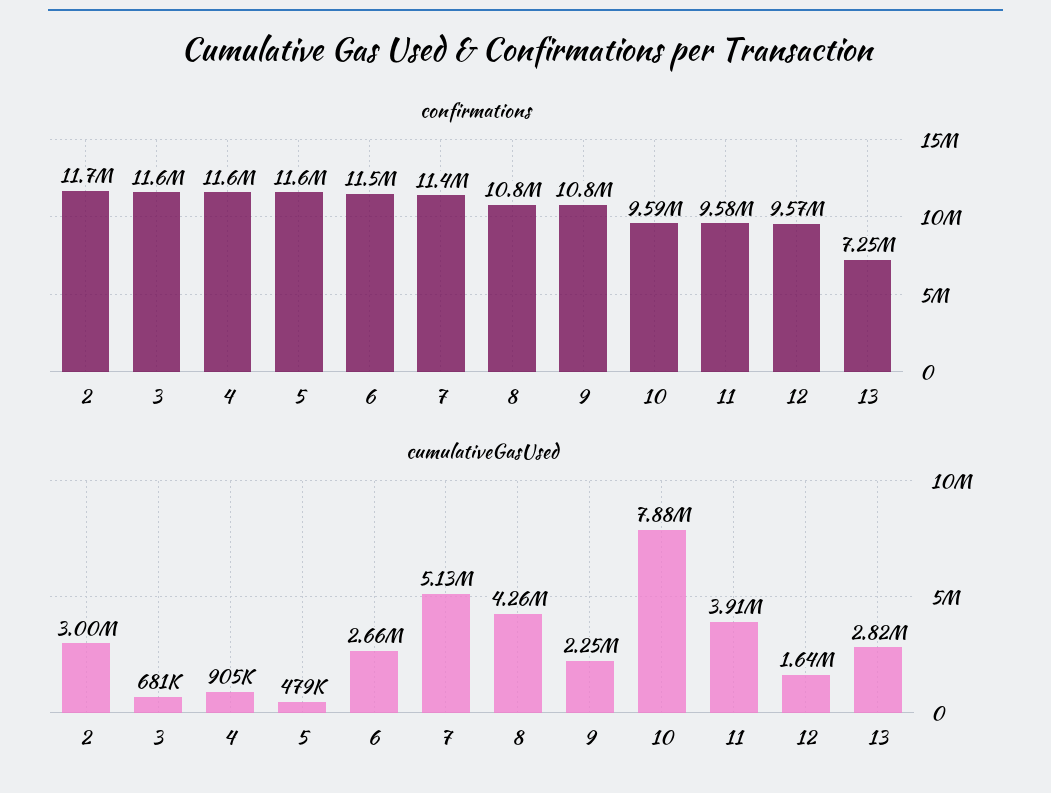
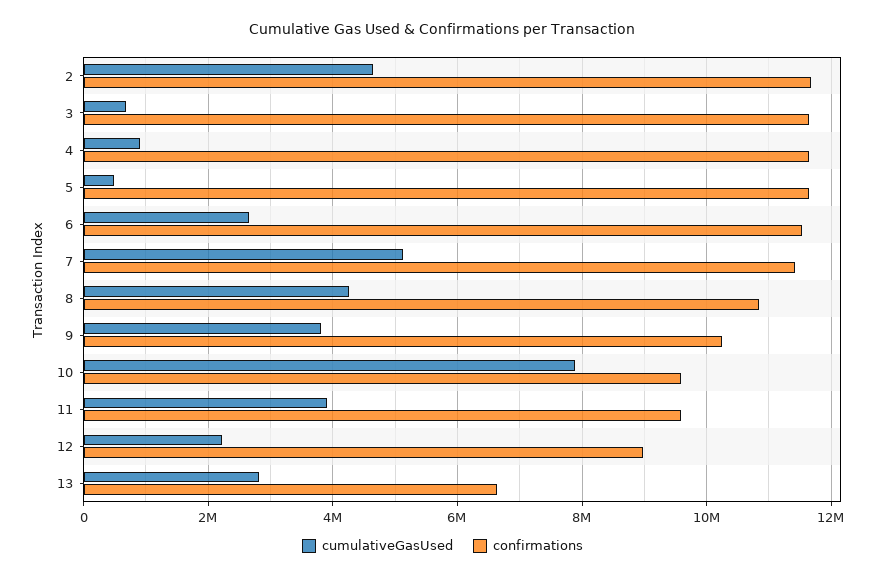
  {
    "confirmations": {
      "2": 11700000,
      "3": 11600000,
      "4": 11600000,
      "5": 11600000,
      "6": 11500000,
      "7": 11400000,
      "8": 10800000,
-     "9": 10800000,
+     "9": 10200000,
      "10": 9590000,
      "11": 9580000,
-     "12": 9570000,
+     "12": 9000000,
-     "13": 7250000
+     "13": 6600000
    },
    "cumulativeGasUsed": {
-     "2": 3000000,
+     "2": 4600000,
      "3": 681000,
      "4": 905000,
      "5": 479000,
      "6": 2660000,
      "7": 5130000,
      "8": 4260000,
-     "9": 2250000,
+     "9": 3800000,
      "10": 7880000,
      "11": 3910000,
-     "12": 1640000,
+     "12": 2200000,
      "13": 2820000
    }
  }

